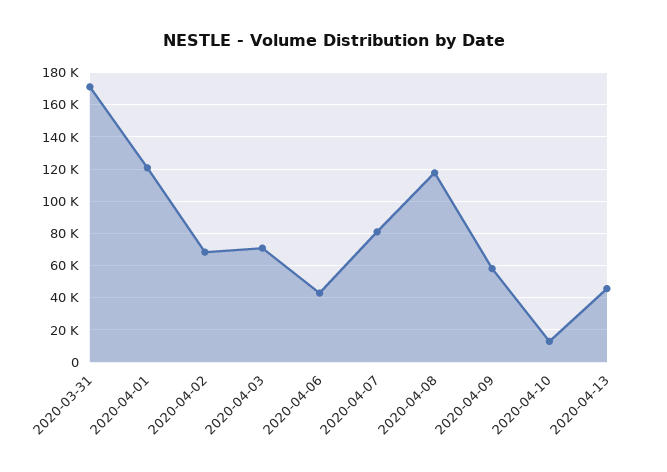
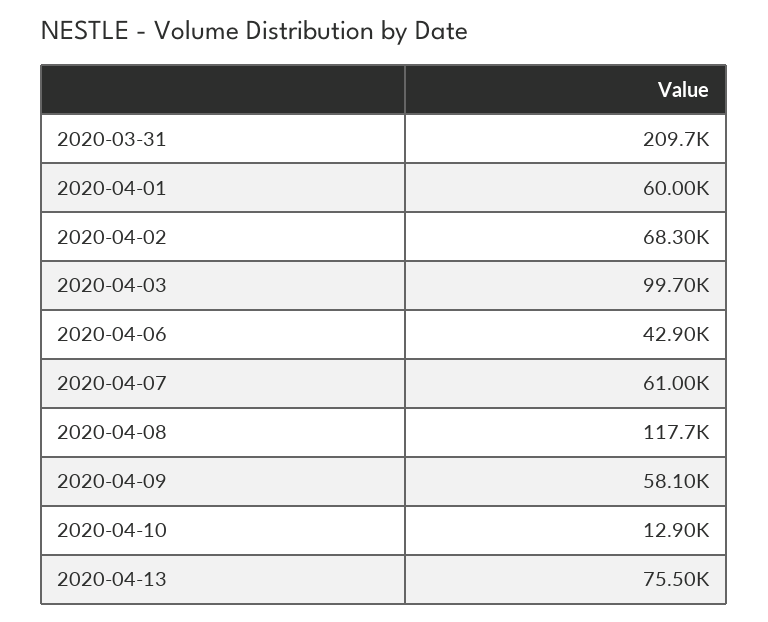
  {
-   "2020-03-31": 170000,
+   "2020-03-31": 209700,
-   "2020-04-01": 120000,
+   "2020-04-01": 60000,
    "2020-04-02": 68300,
-   "2020-04-03": 70000,
+   "2020-04-03": 99700,
    "2020-04-06": 42900,
-   "2020-04-07": 80000,
+   "2020-04-07": 61000,
    "2020-04-08": 117700,
    "2020-04-09": 58100,
    "2020-04-10": 12900,
-   "2020-04-13": 45000
+   "2020-04-13": 75500
  }

